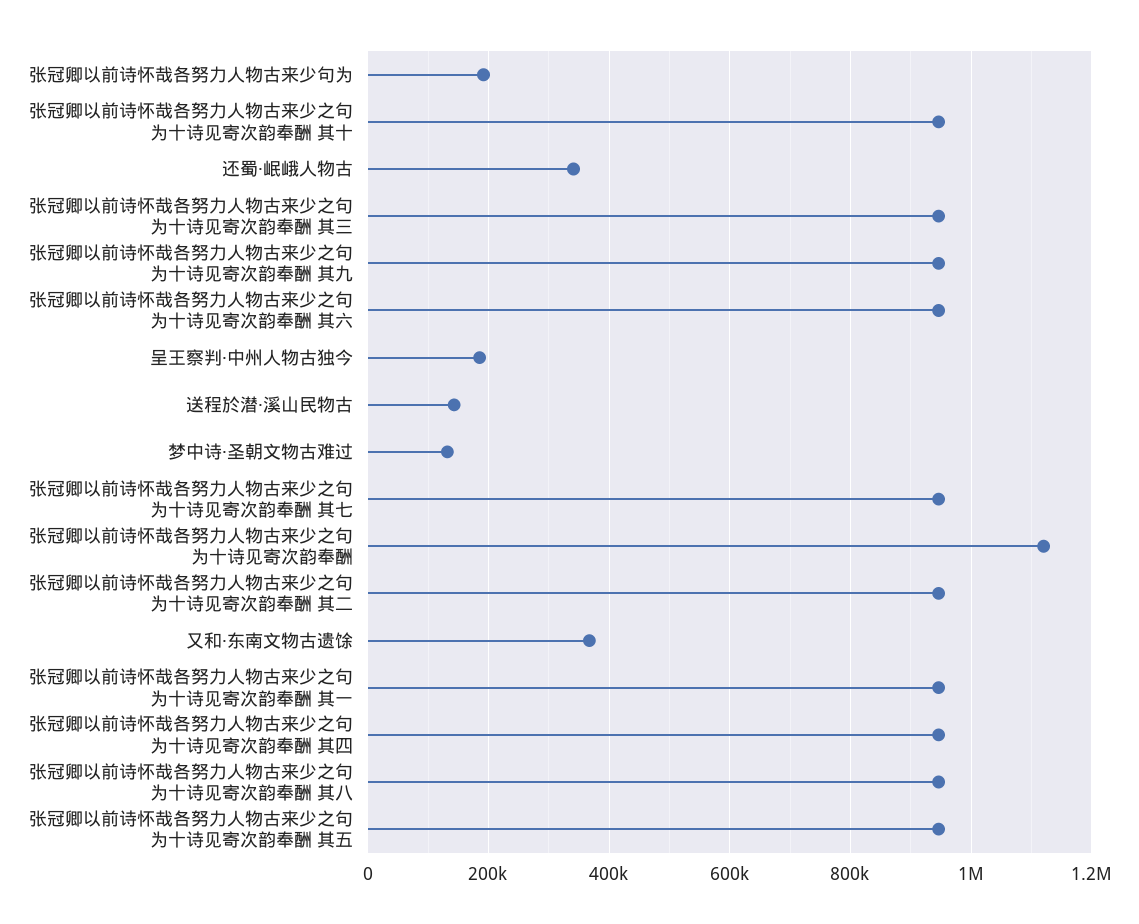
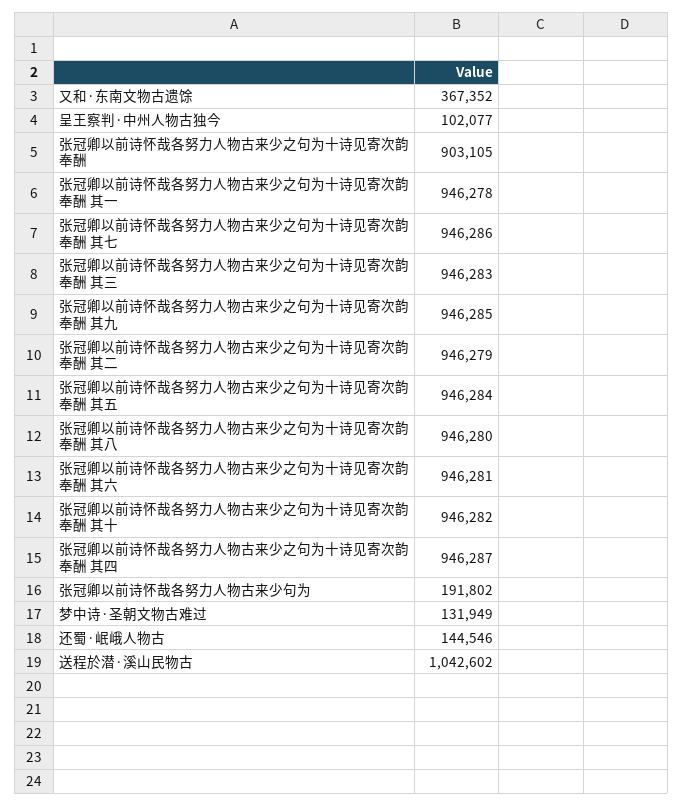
  {
    "张冠卿以前诗怀哉各努力人物古来少句为": 191802,
    "张冠卿以前诗怀哉各努力人物古来少之句为十诗见寄次韵奉酬 其十": 946282,
-   "还蜀·岷峨人物古": 340000,
+   "还蜀·岷峨人物古": 144546,
    "张冠卿以前诗怀哉各努力人物古来少之句为十诗见寄次韵奉酬 其三": 946283,
    "张冠卿以前诗怀哉各努力人物古来少之句为十诗见寄次韵奉酬 其九": 946285,
    "张冠卿以前诗怀哉各努力人物古来少之句为十诗见寄次韵奉酬 其六": 946281,
-   "呈王察判·中州人物古独今": 180000,
+   "呈王察判·中州人物古独今": 102077,
-   "送程於潜·溪山民物古": 140000,
+   "送程於潜·溪山民物古": 1042602,
    "梦中诗·圣朝文物古难过": 131949,
    "张冠卿以前诗怀哉各努力人物古来少之句为十诗见寄次韵奉酬 其七": 946286,
-   "张冠卿以前诗怀哉各努力人物古来少之句为十诗见寄次韵奉酬": 1120000,
+   "张冠卿以前诗怀哉各努力人物古来少之句为十诗见寄次韵奉酬": 903105,
    "张冠卿以前诗怀哉各努力人物古来少之句为十诗见寄次韵奉酬 其二": 946279,
    "又和·东南文物古遗馀": 367352,
    "张冠卿以前诗怀哉各努力人物古来少之句为十诗见寄次韵奉酬 其一": 946278,
    "张冠卿以前诗怀哉各努力人物古来少之句为十诗见寄次韵奉酬 其四": 946287,
    "张冠卿以前诗怀哉各努力人物古来少之句为十诗见寄次韵奉酬 其八": 946280,
    "张冠卿以前诗怀哉各努力人物古来少之句为十诗见寄次韵奉酬 其五": 946284
  }

